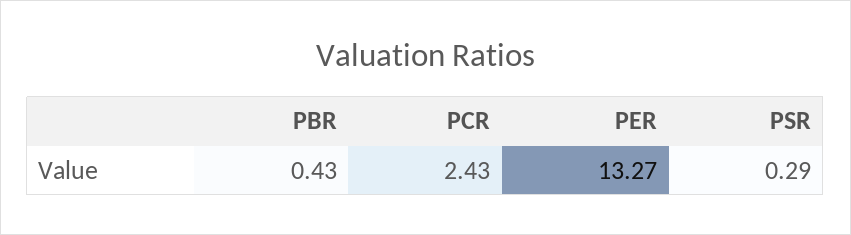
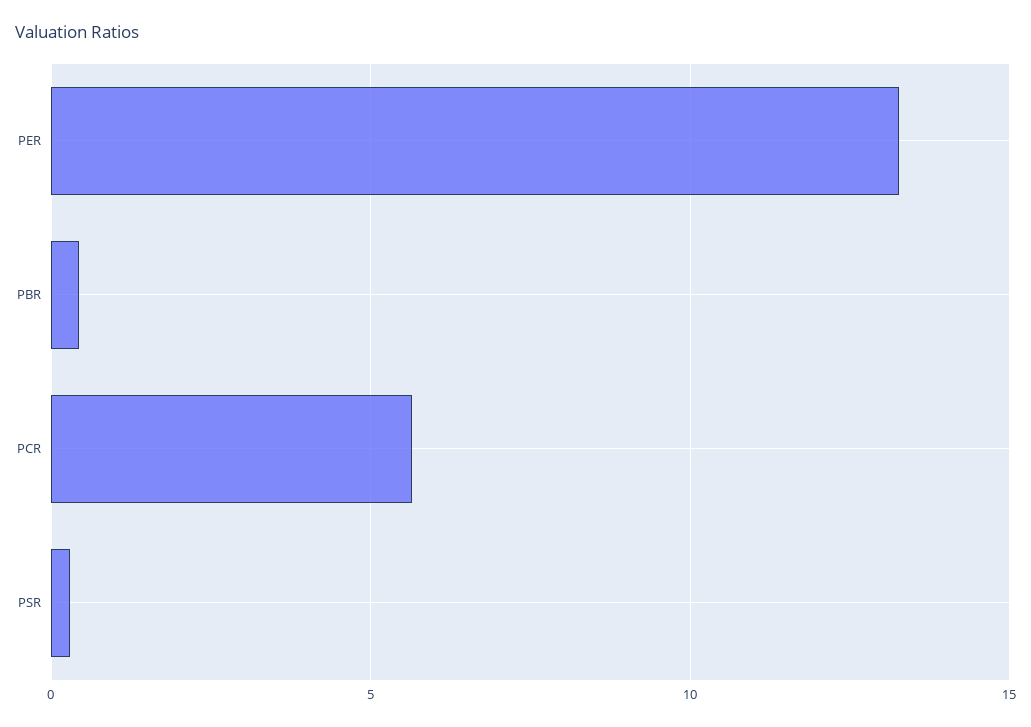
  {
    "PBR": 0.43,
-   "PCR": 2.43,
+   "PCR": 5.5,
    "PER": 13.27,
    "PSR": 0.29
  }

